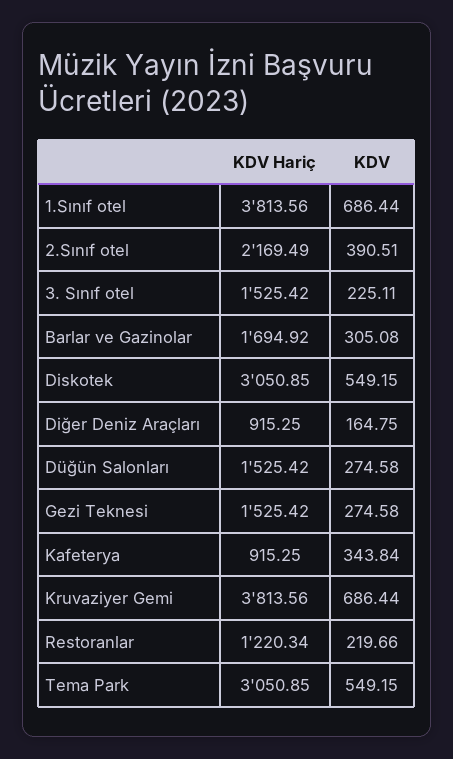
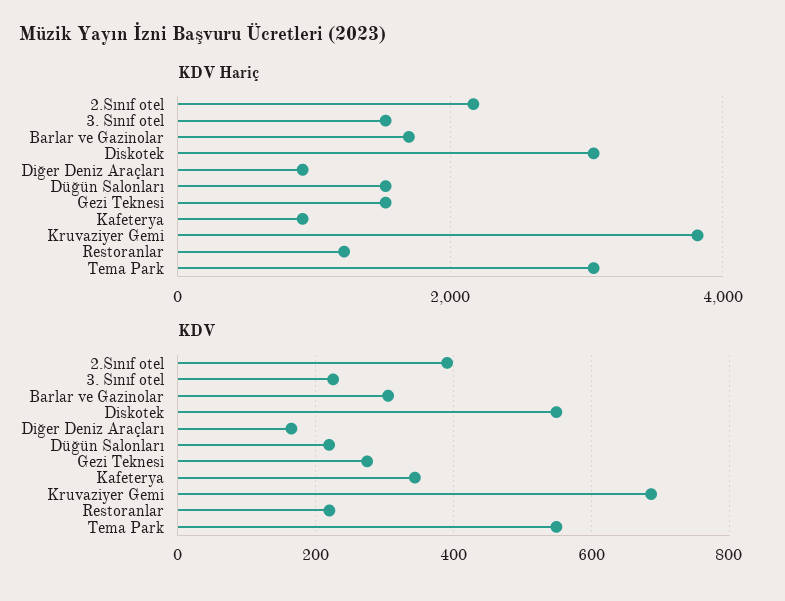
  {
    "KDV Hariç": {
-     "1.Sınıf otel": 3813.56,
      "2.Sınıf otel": 2169.49,
      "3. Sınıf otel": 1525.42,
      "Barlar ve Gazinolar": 1694.92,
      "Diskotek": 3050.85,
      "Diğer Deniz Araçları": 915.25,
      "Düğün Salonları": 1525.42,
      "Gezi Teknesi": 1525.42,
      "Kafeterya": 915.25,
      "Kruvaziyer Gemi": 3813.56,
      "Restoranlar": 1220.34,
      "Tema Park": 3050.85
    },
    "KDV": {
-     "1.Sınıf otel": 686.44,
      "2.Sınıf otel": 390.51,
      "3. Sınıf otel": 225.11,
      "Barlar ve Gazinolar": 305.08,
      "Diskotek": 549.15,
      "Diğer Deniz Araçları": 164.75,
-     "Düğün Salonları": 274.58,
+     "Düğün Salonları": 220,
      "Gezi Teknesi": 274.58,
      "Kafeterya": 343.84,
      "Kruvaziyer Gemi": 686.44,
      "Restoranlar": 219.66,
      "Tema Park": 549.15
    }
  }

